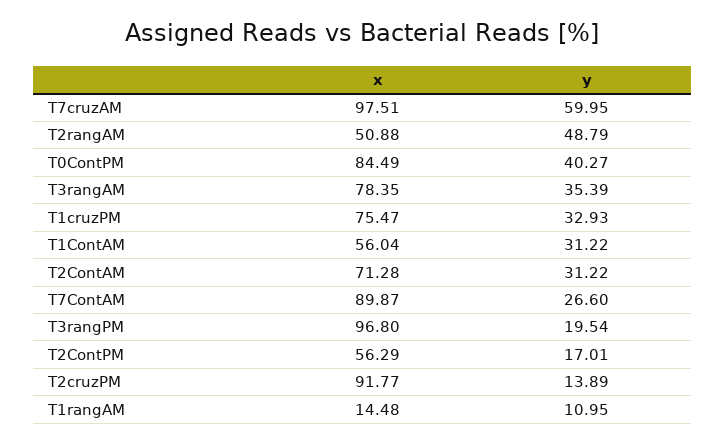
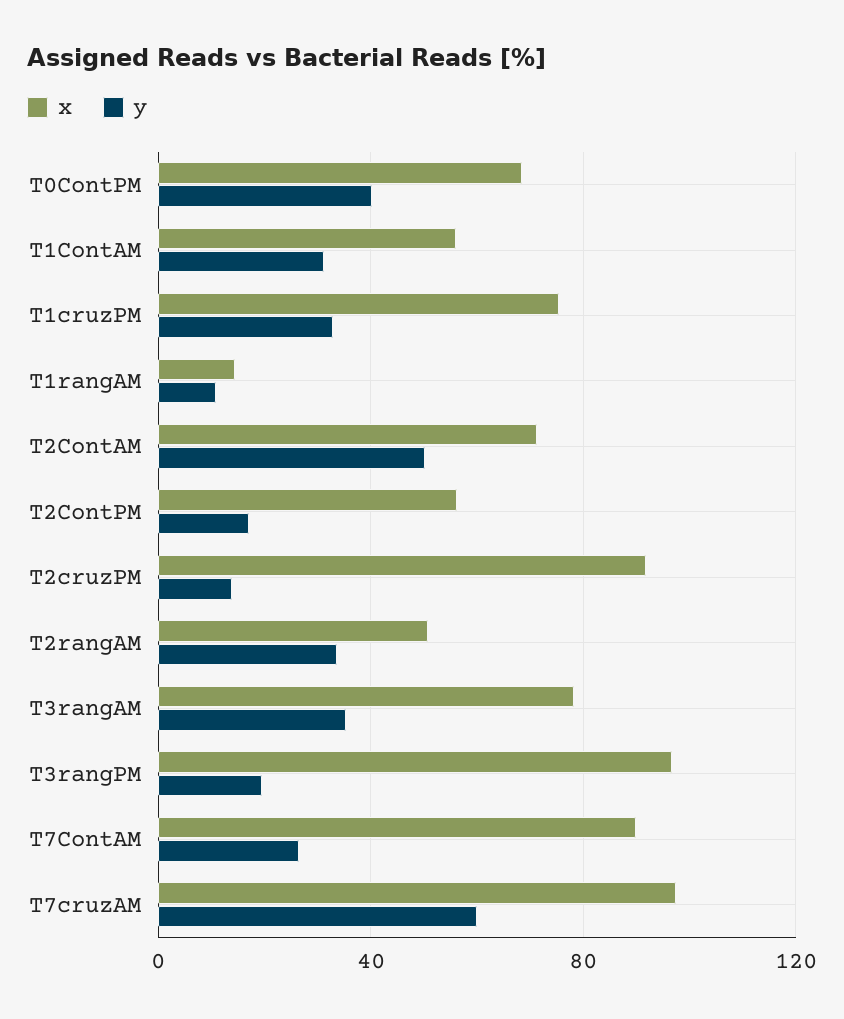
  {
    "x": {
      "T7cruzAM": 97.51,
      "T2rangAM": 50.88,
-     "T0ContPM": 84.49,
+     "T0ContPM": 70,
      "T3rangAM": 78.35,
      "T1cruzPM": 75.47,
      "T1ContAM": 56.04,
      "T2ContAM": 71.28,
      "T7ContAM": 89.87,
      "T3rangPM": 96.8,
      "T2ContPM": 56.29,
      "T2cruzPM": 91.77,
      "T1rangAM": 14.48
    },
    "y": {
      "T7cruzAM": 59.95,
-     "T2rangAM": 48.79,
+     "T2rangAM": 35,
      "T0ContPM": 40.27,
      "T3rangAM": 35.39,
      "T1cruzPM": 32.93,
      "T1ContAM": 31.22,
-     "T2ContAM": 31.22,
+     "T2ContAM": 50,
      "T7ContAM": 26.6,
      "T3rangPM": 19.54,
      "T2ContPM": 17.01,
      "T2cruzPM": 13.89,
      "T1rangAM": 10.95
    }
  }

